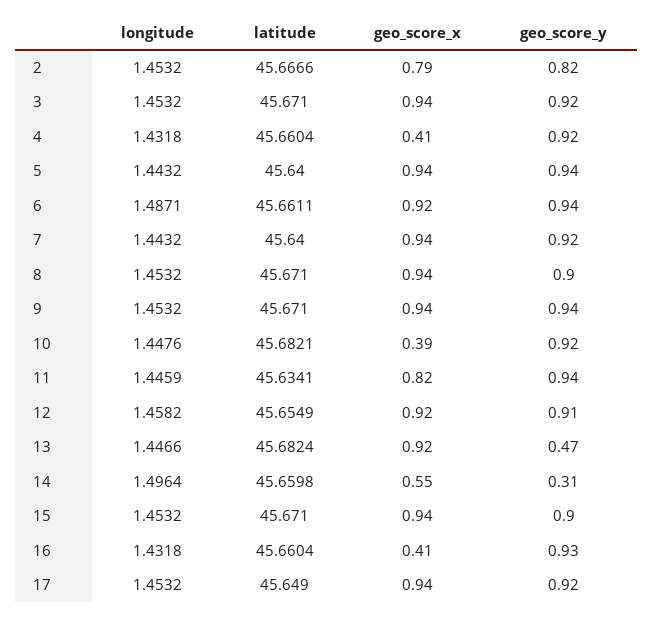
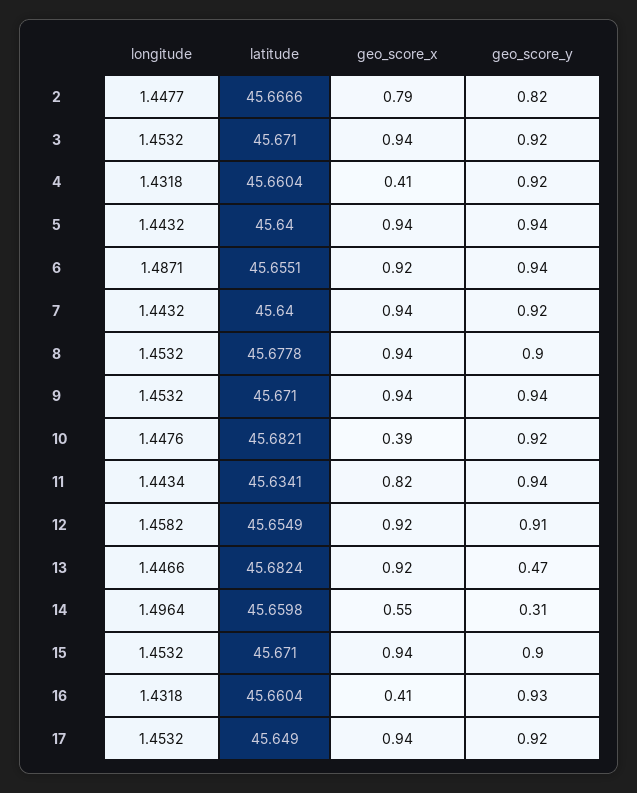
  {
    "longitude": {
-     "2": 1.4532,
+     "2": 1.4477,
      "3": 1.4532,
      "4": 1.4318,
      "5": 1.4432,
      "6": 1.4871,
      "7": 1.4432,
      "8": 1.4532,
      "9": 1.4532,
      "10": 1.4476,
-     "11": 1.4459,
+     "11": 1.4434,
      "12": 1.4582,
      "13": 1.4466,
      "14": 1.4964,
      "15": 1.4532,
      "16": 1.4318,
      "17": 1.4532
    },
    "latitude": {
      "2": 45.6666,
      "3": 45.671,
      "4": 45.6604,
      "5": 45.64,
-     "6": 45.6611,
+     "6": 45.6551,
      "7": 45.64,
-     "8": 45.671,
+     "8": 45.6778,
      "9": 45.671,
      "10": 45.6821,
      "11": 45.6341,
      "12": 45.6549,
      "13": 45.6824,
      "14": 45.6598,
      "15": 45.671,
      "16": 45.6604,
      "17": 45.649
    },
    "geo_score_x": {
      "2": 0.79,
      "3": 0.94,
      "4": 0.41,
      "5": 0.94,
      "6": 0.92,
      "7": 0.94,
      "8": 0.94,
      "9": 0.94,
      "10": 0.39,
      "11": 0.82,
      "12": 0.92,
      "13": 0.92,
      "14": 0.55,
      "15": 0.94,
      "16": 0.41,
      "17": 0.94
    },
    "geo_score_y": {
      "2": 0.82,
      "3": 0.92,
      "4": 0.92,
      "5": 0.94,
      "6": 0.94,
      "7": 0.92,
      "8": 0.9,
      "9": 0.94,
      "10": 0.92,
      "11": 0.94,
      "12": 0.91,
      "13": 0.47,
      "14": 0.31,
      "15": 0.9,
      "16": 0.93,
      "17": 0.92
    }
  }

